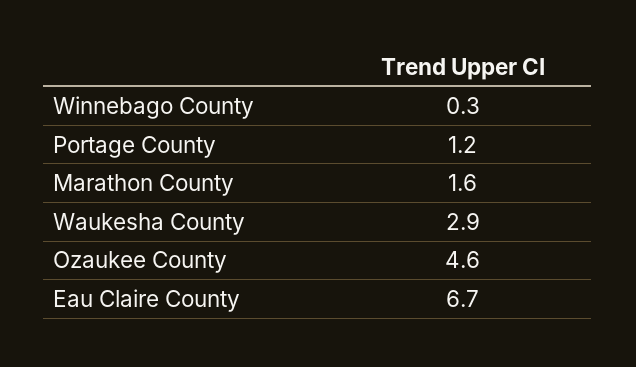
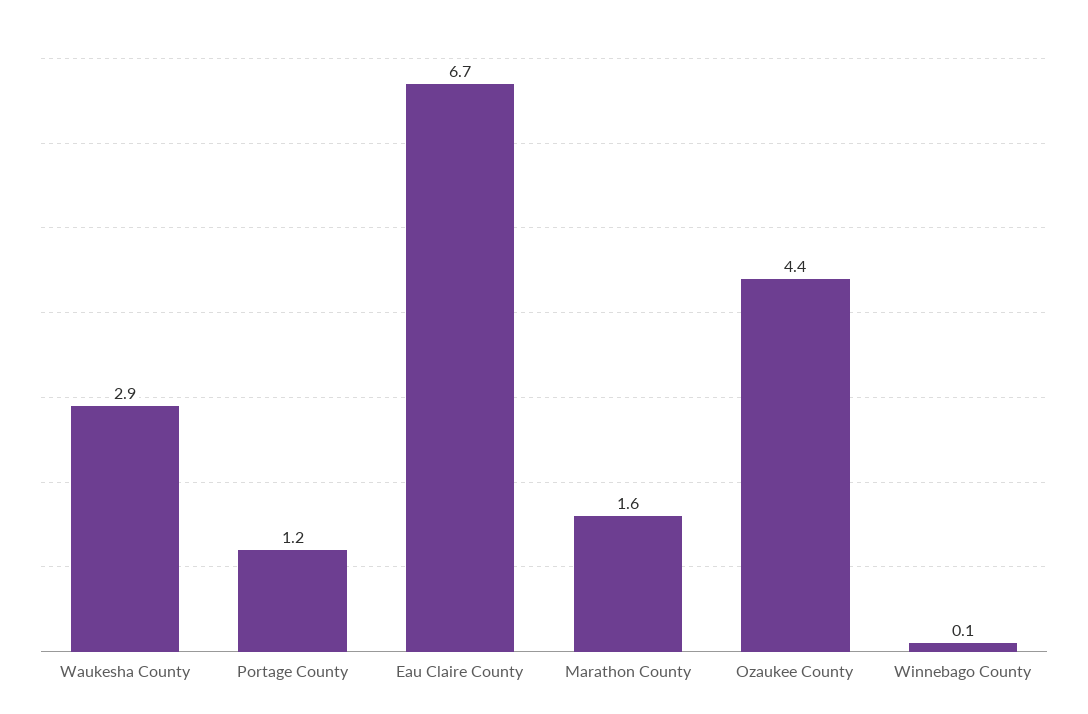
  {
-   "Winnebago County": 0.3,
+   "Winnebago County": 0.1,
    "Portage County": 1.2,
    "Marathon County": 1.6,
    "Waukesha County": 2.9,
-   "Ozaukee County": 4.6,
+   "Ozaukee County": 4.4,
    "Eau Claire County": 6.7
  }

